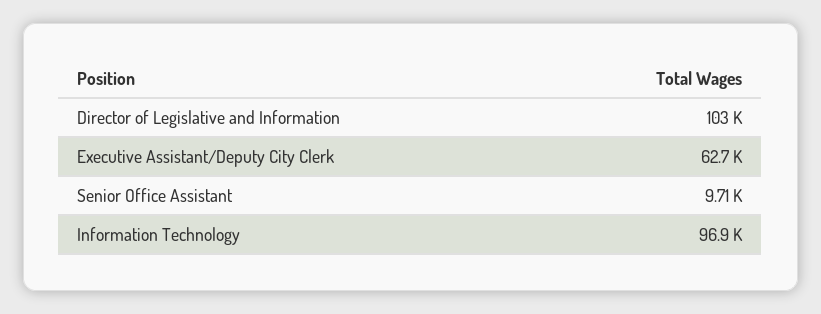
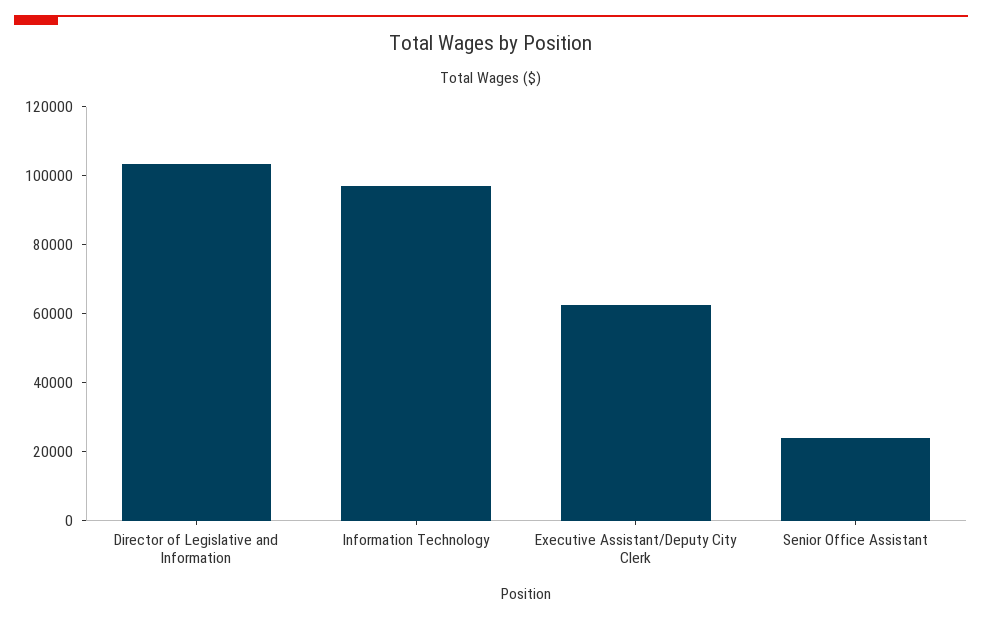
  {
    "Director of Legislative and Information": 103000,
    "Executive Assistant/Deputy City Clerk": 62700,
-   "Senior Office Assistant": 9710,
+   "Senior Office Assistant": 25000,
    "Information Technology": 96900
  }

